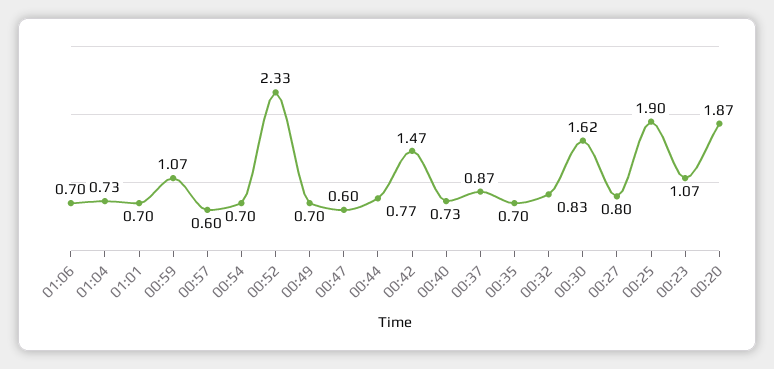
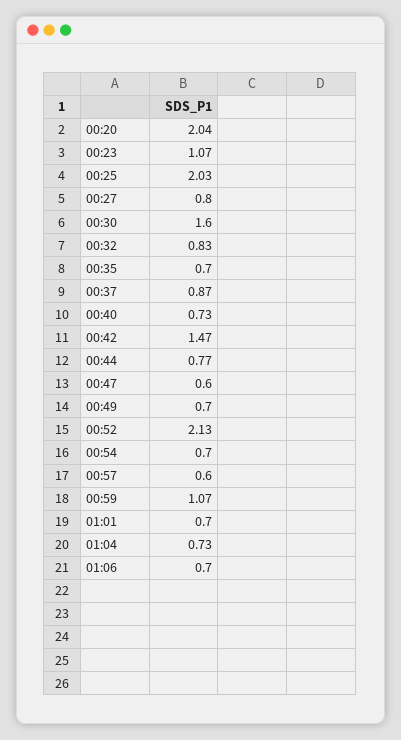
  {
    "01:06": 0.7,
    "01:04": 0.73,
    "01:01": 0.7,
    "00:59": 1.07,
    "00:57": 0.6,
    "00:54": 0.7,
-   "00:52": 2.33,
+   "00:52": 2.13,
    "00:49": 0.7,
    "00:47": 0.6,
    "00:44": 0.77,
    "00:42": 1.47,
    "00:40": 0.73,
    "00:37": 0.87,
    "00:35": 0.7,
    "00:32": 0.83,
-   "00:30": 1.62,
+   "00:30": 1.6,
    "00:27": 0.8,
-   "00:25": 1.9,
+   "00:25": 2.03,
    "00:23": 1.07,
-   "00:20": 1.87
+   "00:20": 2.04
  }

